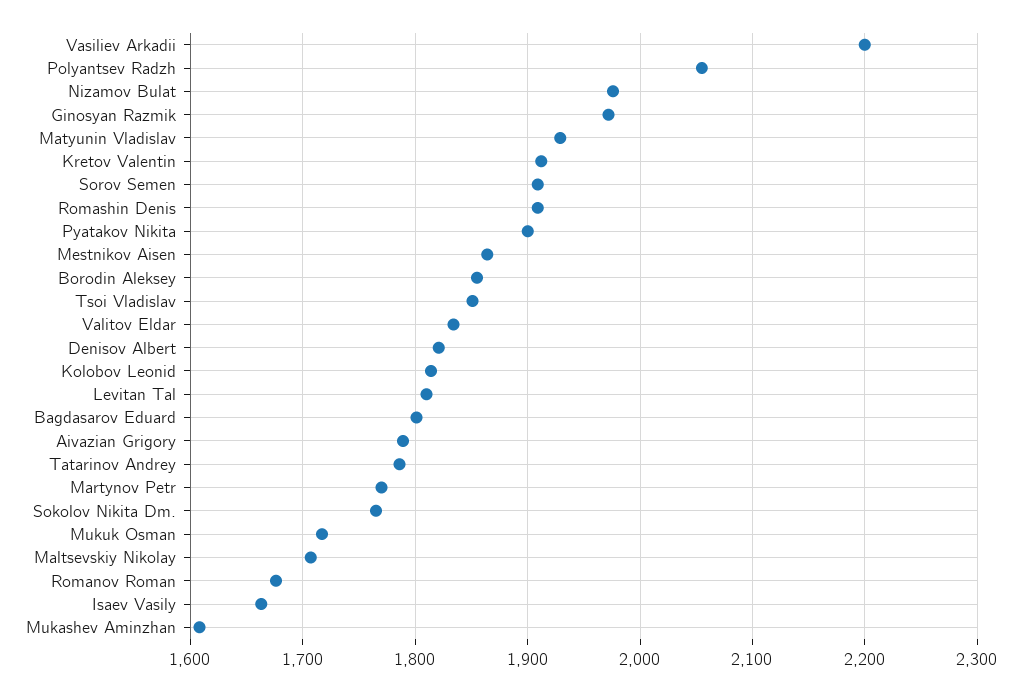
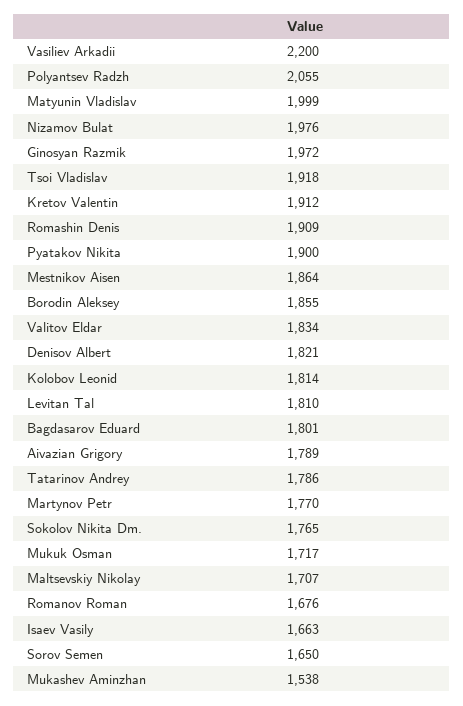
  {
    "Vasiliev Arkadii": 2200,
    "Polyantsev Radzh": 2055,
    "Nizamov Bulat": 1976,
    "Ginosyan Razmik": 1972,
-   "Matyunin Vladislav": 1930,
+   "Matyunin Vladislav": 1999,
    "Kretov Valentin": 1912,
-   "Sorov Semen": 1910,
+   "Sorov Semen": 1650,
    "Romashin Denis": 1909,
    "Pyatakov Nikita": 1900,
    "Mestnikov Aisen": 1864,
    "Borodin Aleksey": 1855,
-   "Tsoi Vladislav": 1850,
+   "Tsoi Vladislav": 1918,
    "Valitov Eldar": 1834,
    "Denisov Albert": 1821,
    "Kolobov Leonid": 1814,
    "Levitan Tal": 1810,
    "Bagdasarov Eduard": 1801,
    "Aivazian Grigory": 1789,
    "Tatarinov Andrey": 1786,
    "Martynov Petr": 1770,
    "Sokolov Nikita Dm.": 1765,
    "Mukuk Osman": 1717,
    "Maltsevskiy Nikolay": 1707,
    "Romanov Roman": 1676,
    "Isaev Vasily": 1663,
-   "Mukashev Aminzhan": 1610
+   "Mukashev Aminzhan": 1538
  }

